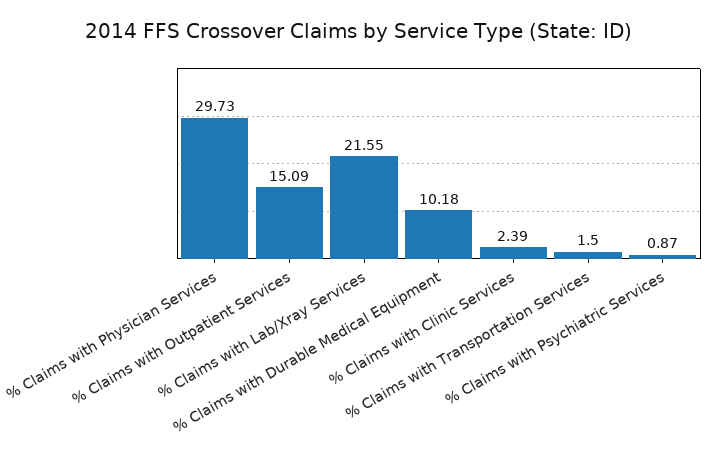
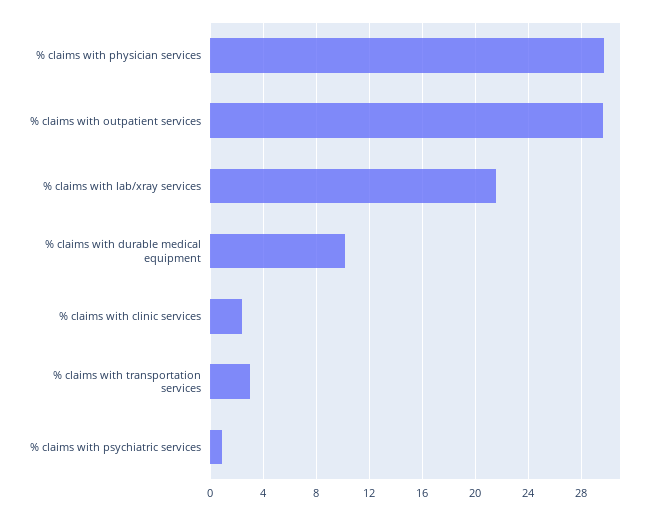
  {
    "% Claims with Physician Services": 29.73,
-   "% Claims with Outpatient Services": 15.09,
+   "% Claims with Outpatient Services": 29.5,
    "% Claims with Lab/Xray Services": 21.55,
    "% Claims with Durable Medical Equipment": 10.18,
    "% Claims with Clinic Services": 2.39,
-   "% Claims with Transportation Services": 1.5,
+   "% Claims with Transportation Services": 3,
    "% Claims with Psychiatric Services": 0.87
  }

